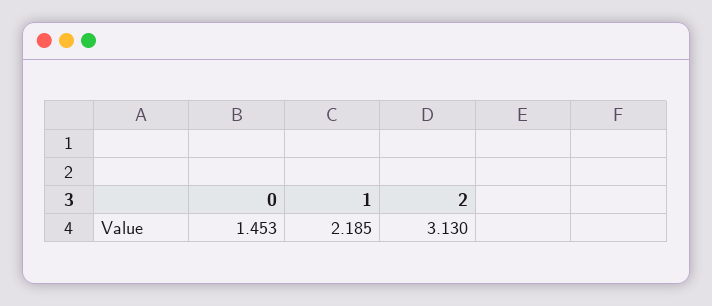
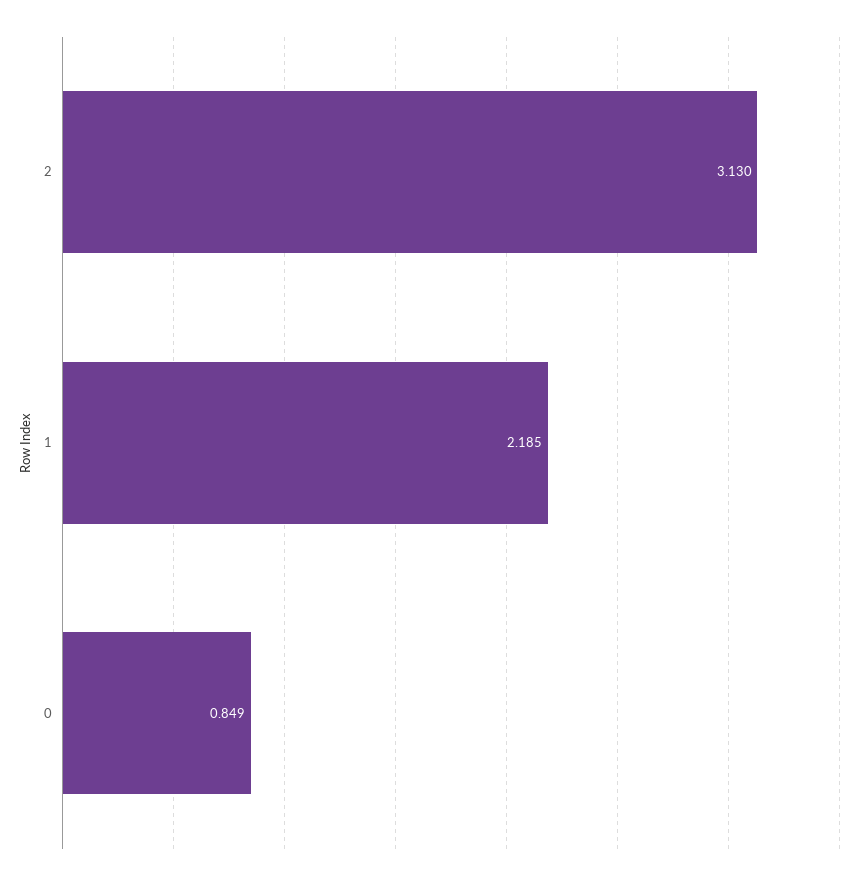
  {
-   "0": 1.453,
+   "0": 0.849,
    "1": 2.185,
    "2": 3.13
  }

